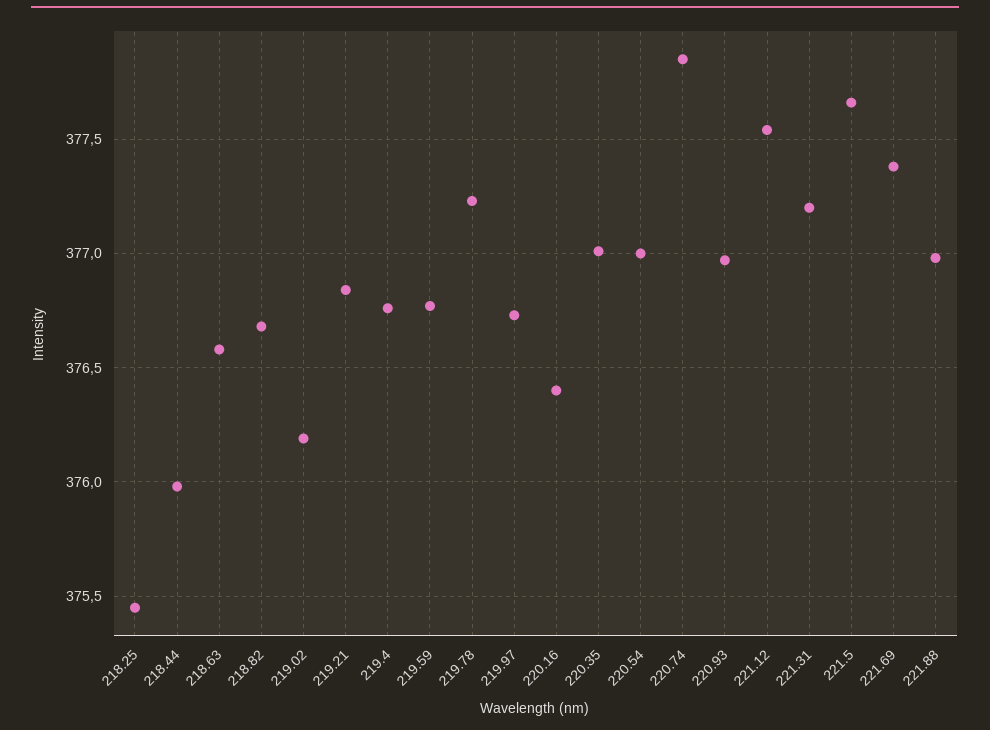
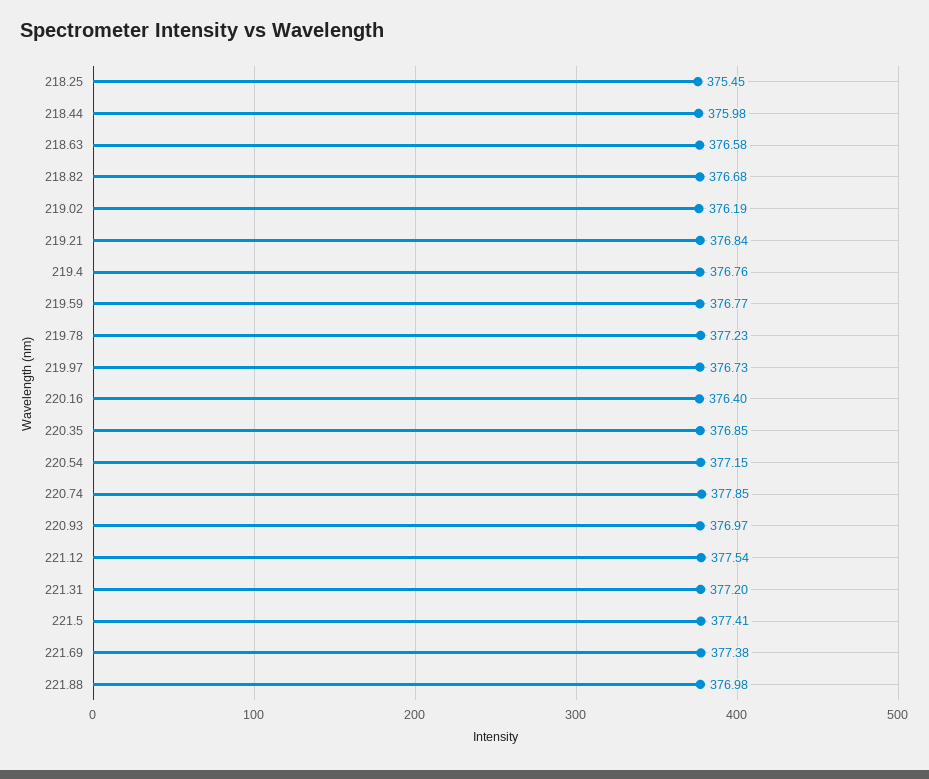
  {
    "218.25": 375.45,
    "218.44": 375.98,
    "218.63": 376.58,
    "218.82": 376.68,
    "219.02": 376.19,
    "219.21": 376.84,
    "219.4": 376.76,
    "219.59": 376.77,
    "219.78": 377.23,
    "219.97": 376.73,
    "220.16": 376.4,
-   "220.35": 377,
+   "220.35": 376.85,
-   "220.54": 377,
+   "220.54": 377.15,
    "220.74": 377.85,
    "220.93": 376.97,
    "221.12": 377.54,
    "221.31": 377.2,
-   "221.5": 377.65,
+   "221.5": 377.41,
    "221.69": 377.38,
    "221.88": 376.98
  }

